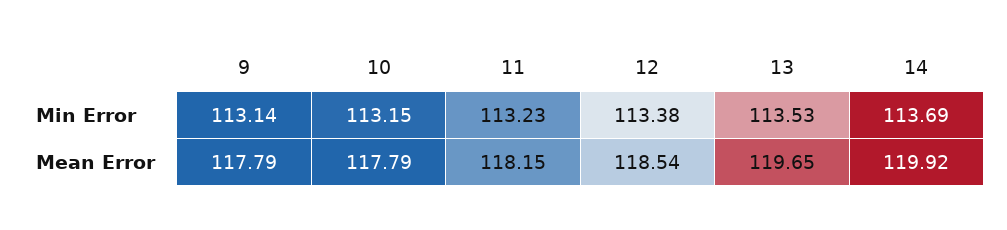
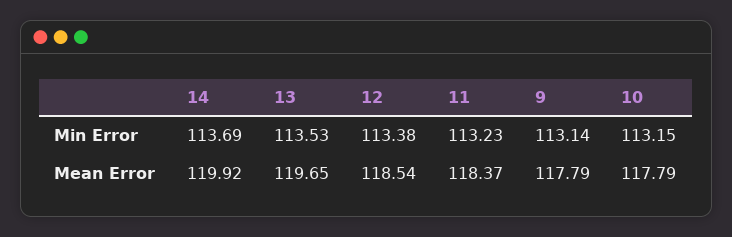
  {
    "9": {
      "Min Error": 113.14,
      "Mean Error": 117.79
    },
    "10": {
      "Min Error": 113.15,
      "Mean Error": 117.79
    },
    "11": {
      "Min Error": 113.23,
-     "Mean Error": 118.15
+     "Mean Error": 118.37
    },
    "12": {
      "Min Error": 113.38,
      "Mean Error": 118.54
    },
    "13": {
      "Min Error": 113.53,
      "Mean Error": 119.65
    },
    "14": {
      "Min Error": 113.69,
      "Mean Error": 119.92
    }
  }

